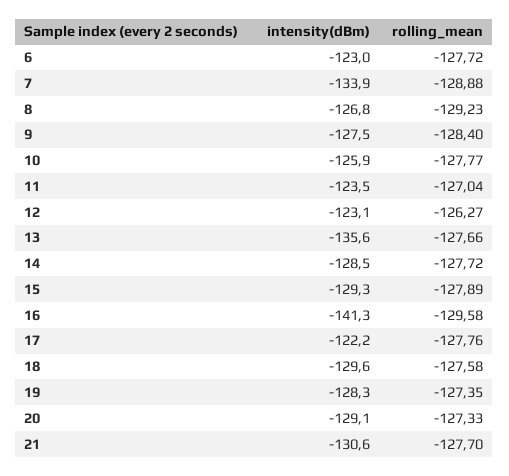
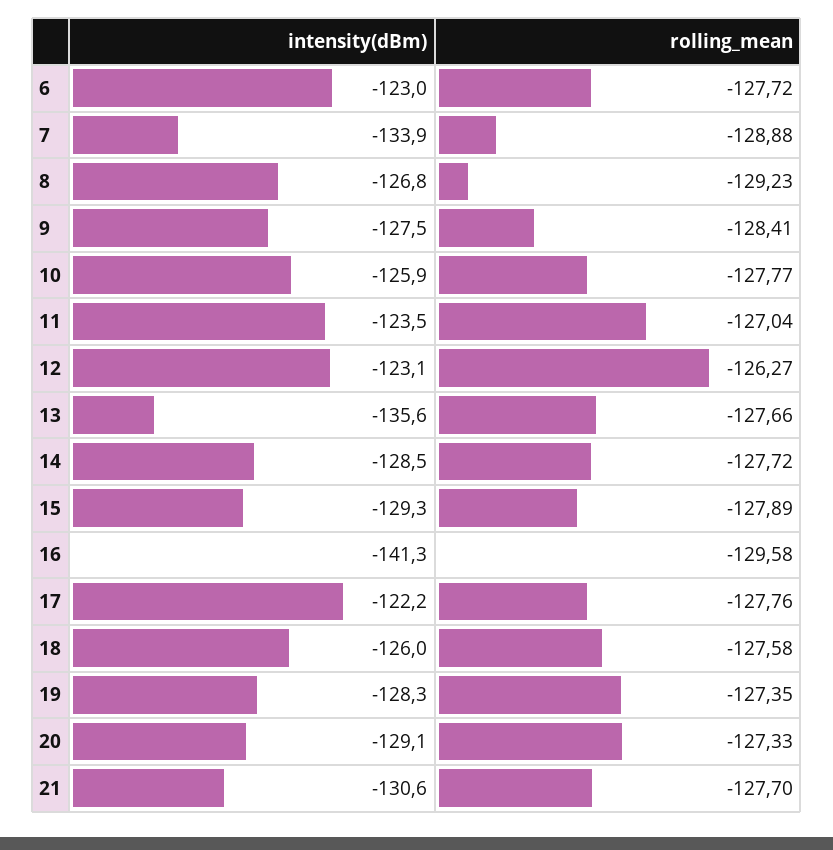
  {
    "intensity(dBm)": {
      "6": -123,
      "7": -133.9,
      "8": -126.8,
      "9": -127.5,
      "10": -125.9,
      "11": -123.5,
      "12": -123.1,
      "13": -135.6,
      "14": -128.5,
      "15": -129.3,
      "16": -141.3,
      "17": -122.2,
-     "18": -129.6,
+     "18": -126,
      "19": -128.3,
      "20": -129.1,
      "21": -130.6
    },
    "rolling_mean": {
      "6": -127.72,
      "7": -128.88,
      "8": -129.23,
-     "9": -128.4,
+     "9": -128.41,
      "10": -127.77,
      "11": -127.04,
      "12": -126.27,
      "13": -127.66,
      "14": -127.72,
      "15": -127.89,
      "16": -129.58,
      "17": -127.76,
      "18": -127.58,
      "19": -127.35,
      "20": -127.33,
      "21": -127.7
    }
  }

